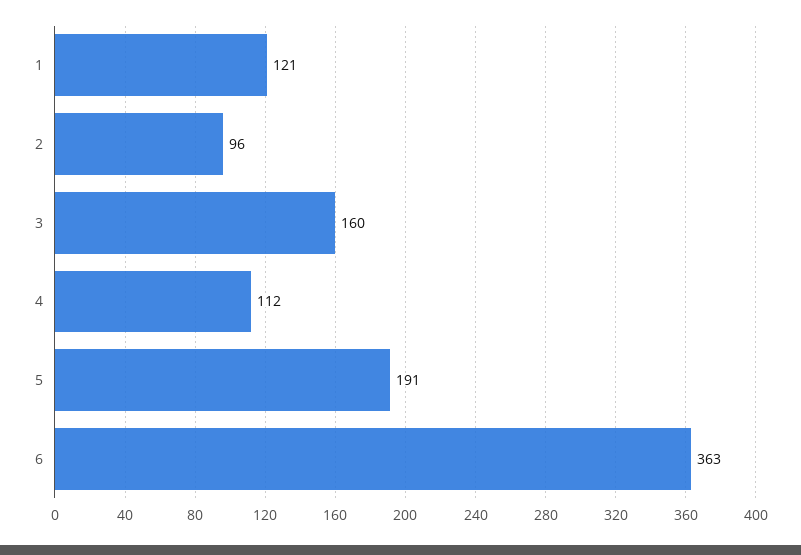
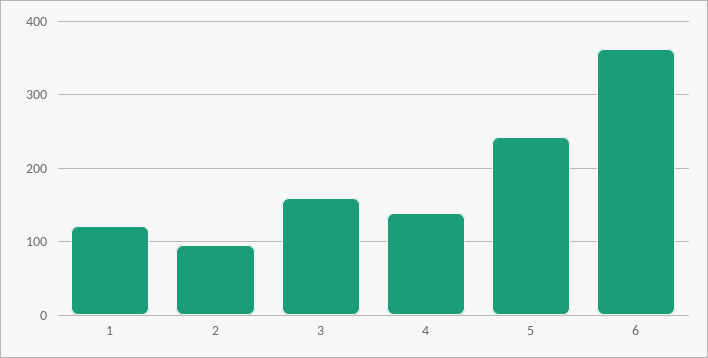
  {
    "1": 121,
    "2": 96,
    "3": 160,
-   "4": 112,
+   "4": 140,
-   "5": 191,
+   "5": 240,
    "6": 363
  }

